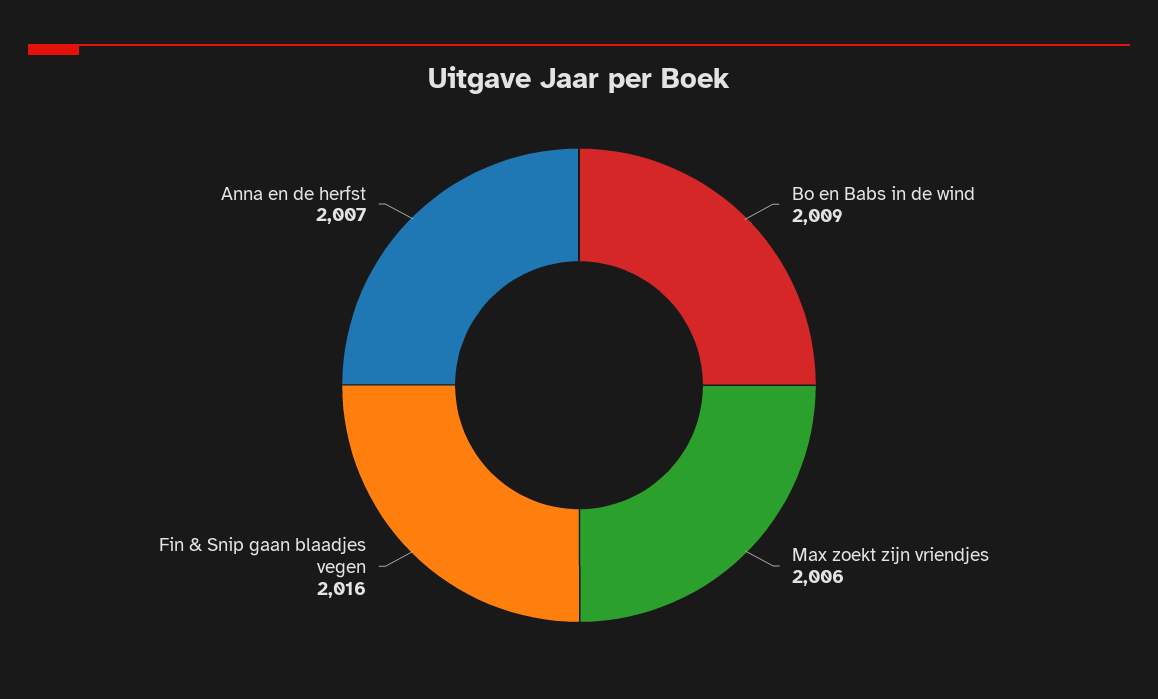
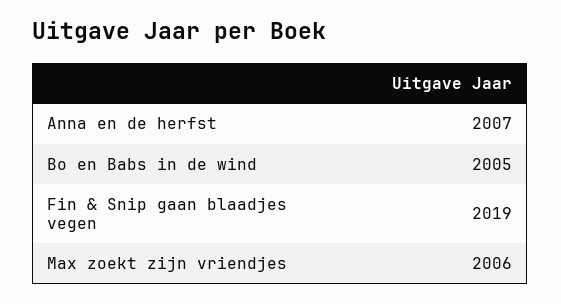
  {
-   "Bo en Babs in de wind": 2009,
+   "Bo en Babs in de wind": 2005,
    "Max zoekt zijn vriendjes": 2006,
-   "Fin & Snip gaan blaadjes vegen": 2016,
+   "Fin & Snip gaan blaadjes vegen": 2019,
    "Anna en de herfst": 2007
  }

